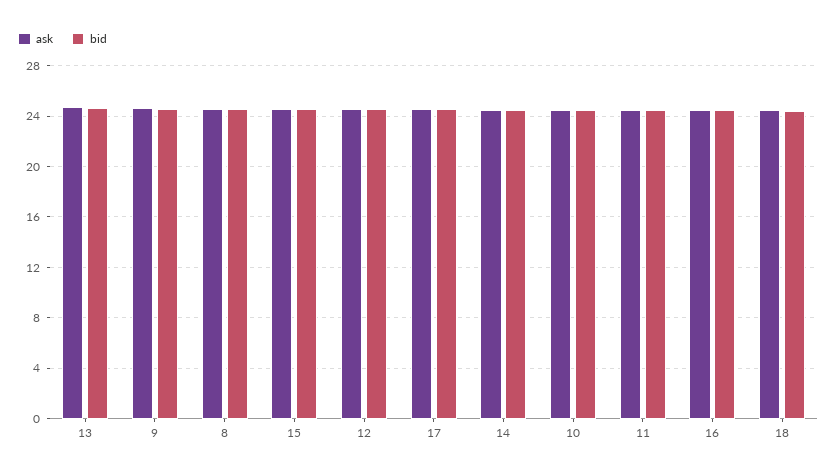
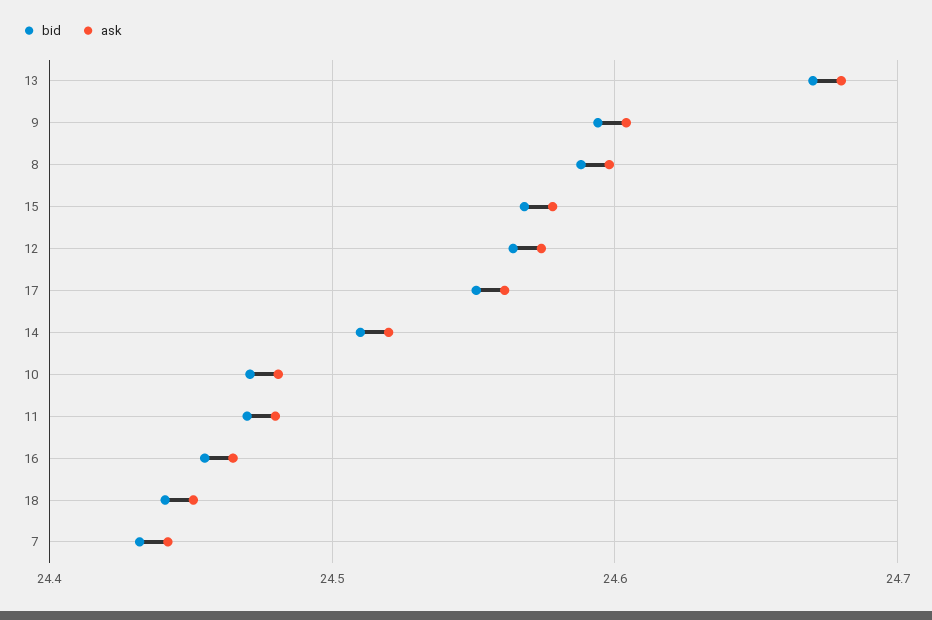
  {
    "ask": {
      "13": 24.68,
      "9": 24.6,
      "8": 24.6,
      "15": 24.58,
      "12": 24.57,
      "17": 24.56,
      "14": 24.52,
      "10": 24.48,
      "11": 24.48,
      "16": 24.47,
-     "18": 24.45
+     "18": 24.45,
+     "7": 24.44
    },
    "bid": {
      "13": 24.67,
      "9": 24.59,
      "8": 24.59,
      "15": 24.57,
      "12": 24.56,
      "17": 24.55,
      "14": 24.51,
      "10": 24.47,
      "11": 24.47,
      "16": 24.46,
-     "18": 24.44
+     "18": 24.44,
+     "7": 24.43
    }
  }

